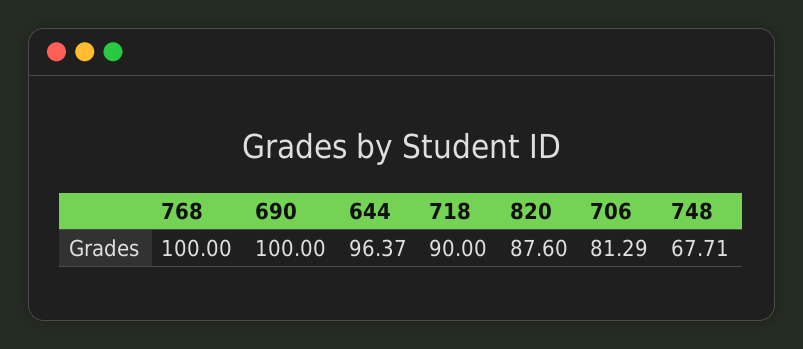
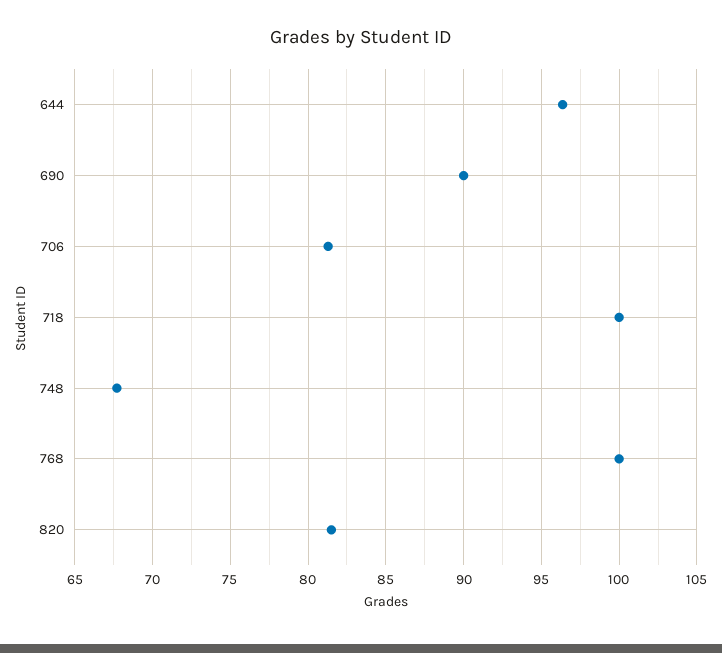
  {
    "768": 100,
-   "690": 100,
+   "690": 90,
    "644": 96.37,
-   "718": 90,
+   "718": 100,
-   "820": 87.6,
+   "820": 81.5,
    "706": 81.29,
    "748": 67.71
  }

